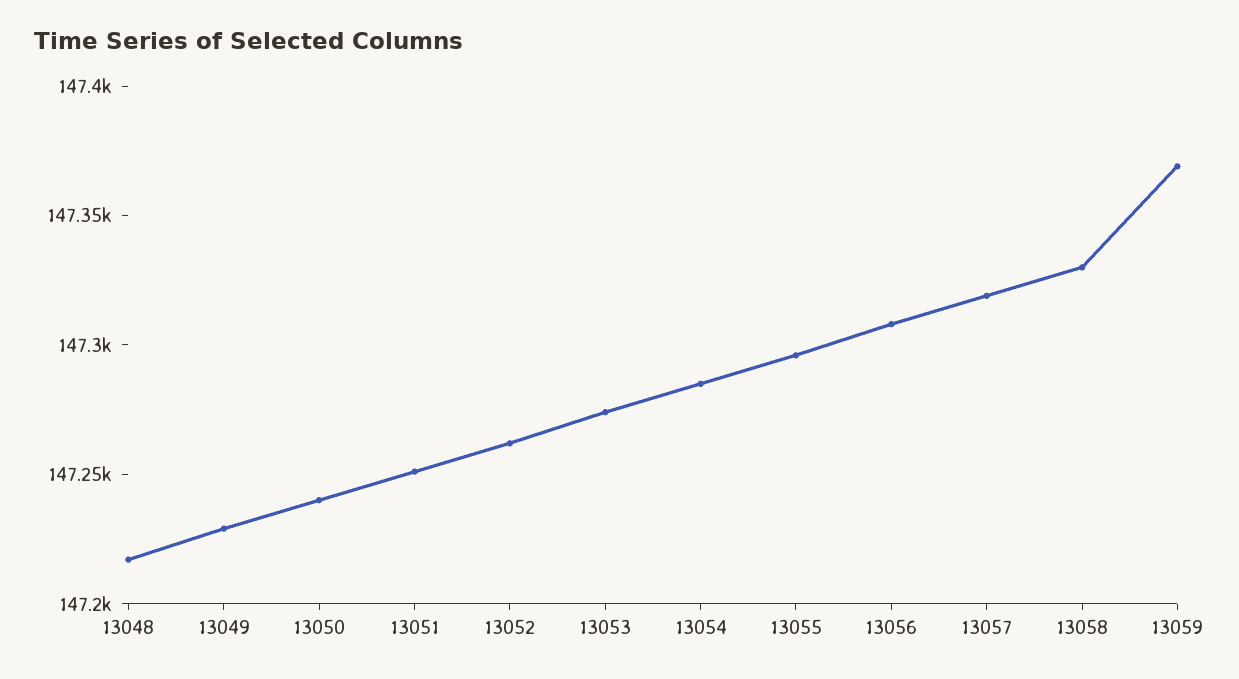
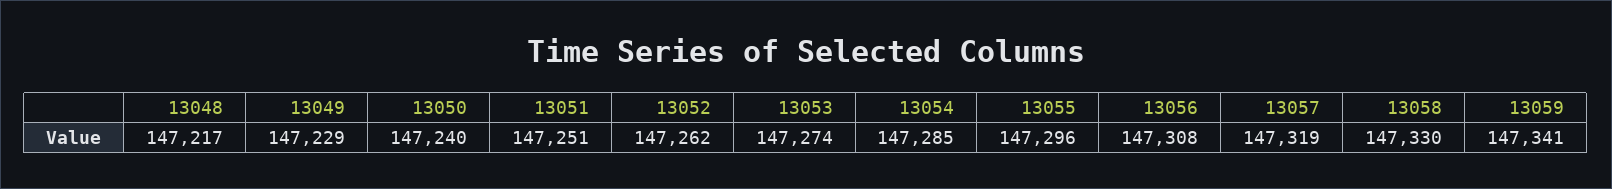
  {
    "13048": 147217,
    "13049": 147229,
    "13050": 147240,
    "13051": 147251,
    "13052": 147262,
    "13053": 147274,
    "13054": 147285,
    "13055": 147296,
    "13056": 147308,
    "13057": 147319,
    "13058": 147330,
-   "13059": 147370
+   "13059": 147341
  }

